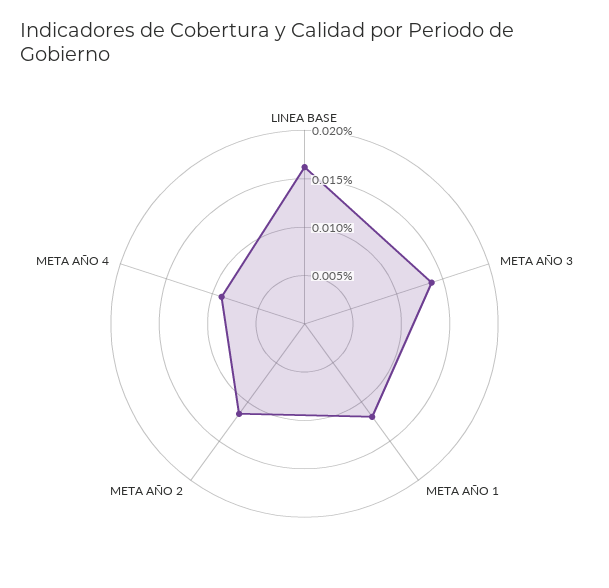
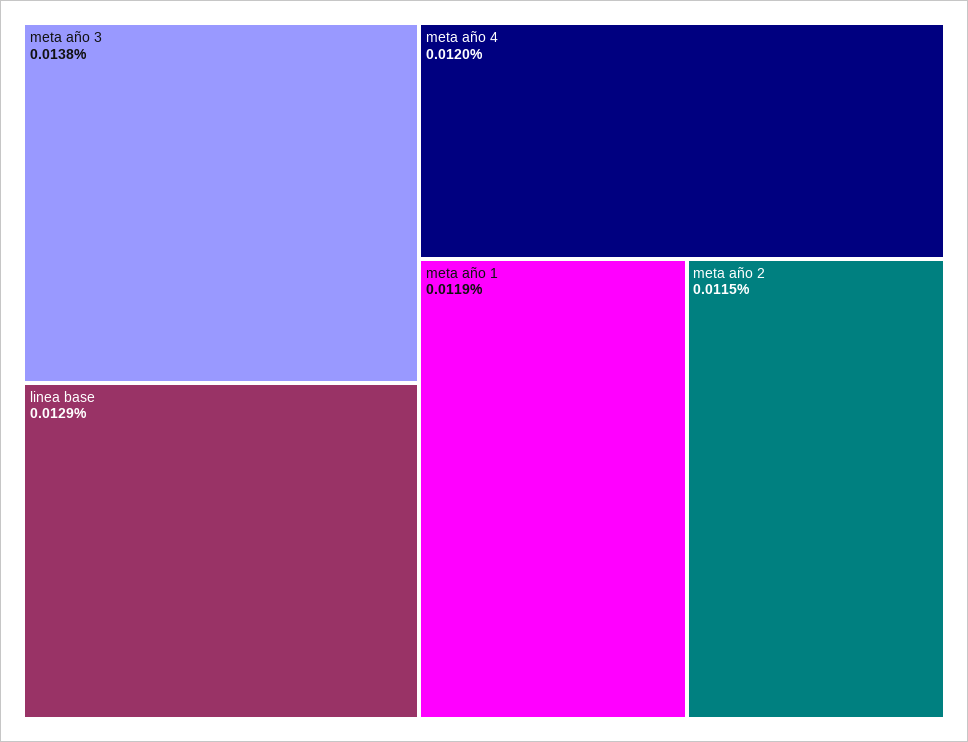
  {
-   "LINEA BASE": 0.016,
+   "LINEA BASE": 0.0129,
    "META AÑO 3": 0.0138,
    "META AÑO 1": 0.0119,
    "META AÑO 2": 0.0115,
-   "META AÑO 4": 0.009
+   "META AÑO 4": 0.012
  }

